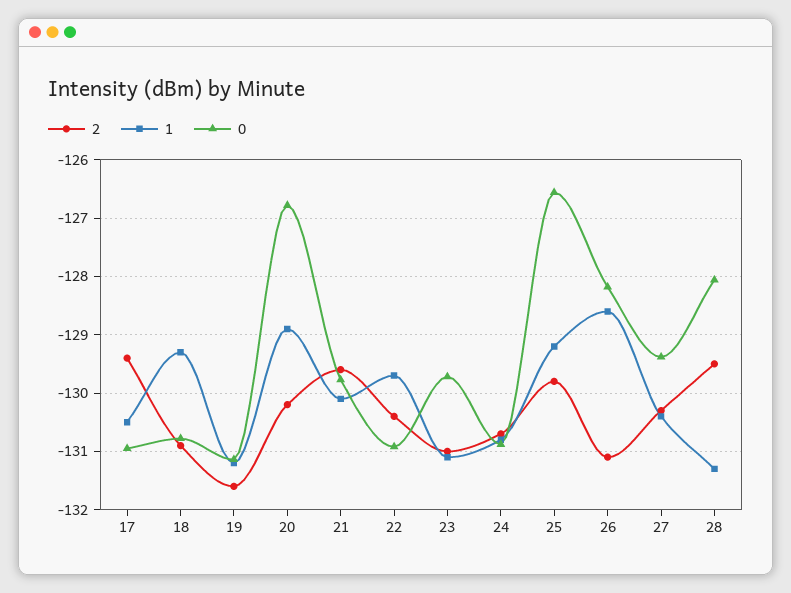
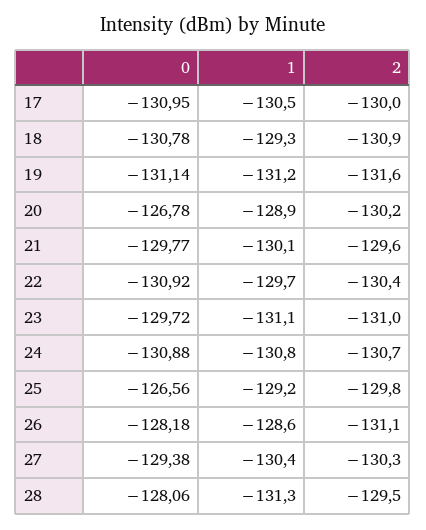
  {
    "2": {
-     "17": -129.4,
+     "17": -130,
      "18": -130.9,
      "19": -131.6,
      "20": -130.2,
      "21": -129.6,
      "22": -130.4,
      "23": -131,
      "24": -130.7,
      "25": -129.8,
      "26": -131.1,
      "27": -130.3,
      "28": -129.5
    },
    "1": {
      "17": -130.5,
      "18": -129.3,
      "19": -131.2,
      "20": -128.9,
      "21": -130.1,
      "22": -129.7,
      "23": -131.1,
      "24": -130.8,
      "25": -129.2,
      "26": -128.6,
      "27": -130.4,
      "28": -131.3
    },
    "0": {
      "17": -130.95,
      "18": -130.78,
      "19": -131.14,
      "20": -126.78,
      "21": -129.77,
      "22": -130.92,
      "23": -129.72,
      "24": -130.88,
      "25": -126.56,
      "26": -128.18,
      "27": -129.38,
      "28": -128.06
    }
  }

